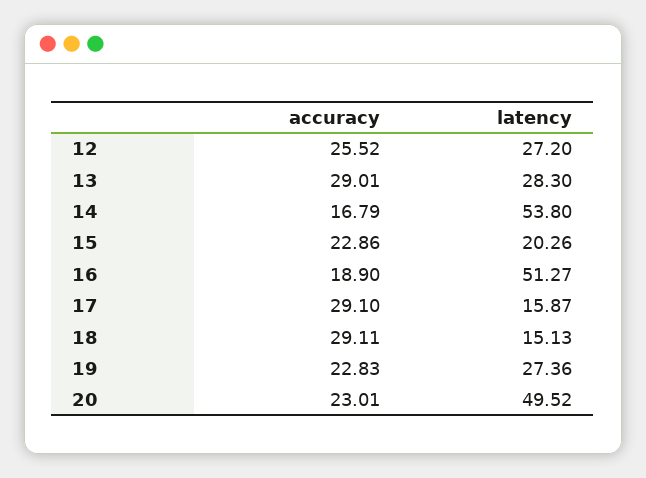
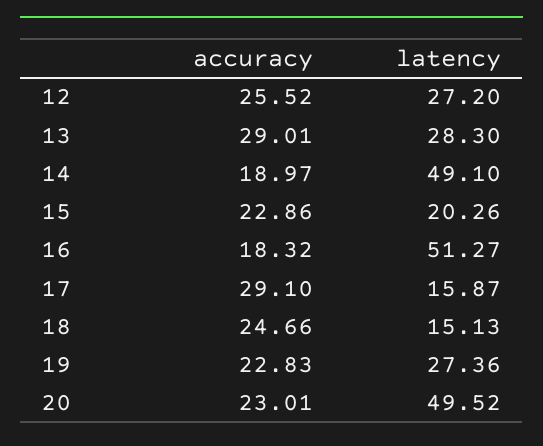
  {
    "accuracy": {
      "12": 25.52,
      "13": 29.01,
-     "14": 16.79,
+     "14": 18.97,
      "15": 22.86,
-     "16": 18.9,
+     "16": 18.32,
      "17": 29.1,
-     "18": 29.11,
+     "18": 24.66,
      "19": 22.83,
      "20": 23.01
    },
    "latency": {
      "12": 27.2,
      "13": 28.3,
-     "14": 53.8,
+     "14": 49.1,
      "15": 20.26,
      "16": 51.27,
      "17": 15.87,
      "18": 15.13,
      "19": 27.36,
      "20": 49.52
    }
  }

